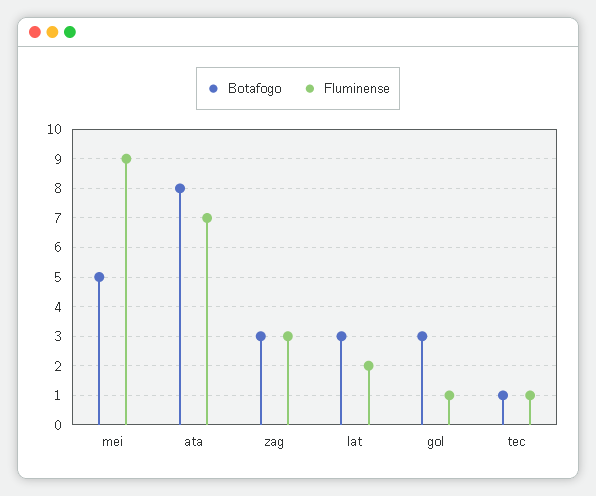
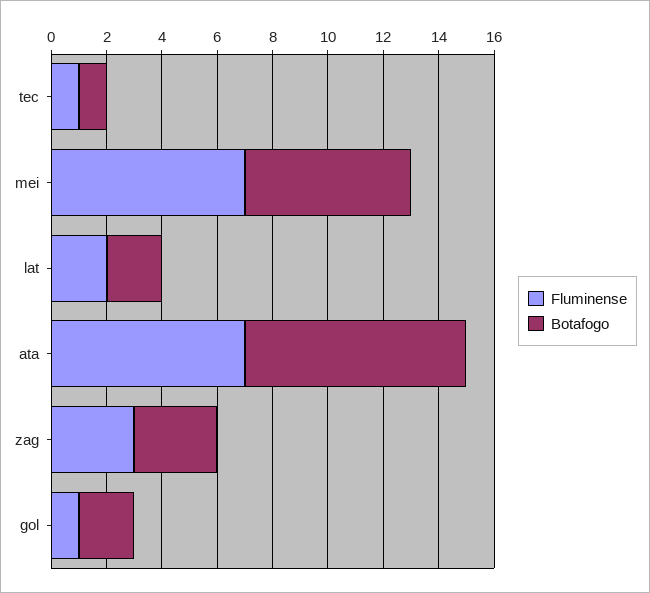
  {
    "Botafogo": {
-     "mei": 5,
+     "mei": 6,
      "ata": 8,
      "zag": 3,
-     "lat": 3,
+     "lat": 2,
-     "gol": 3,
+     "gol": 2,
      "tec": 1
    },
    "Fluminense": {
-     "mei": 9,
+     "mei": 7,
      "ata": 7,
      "zag": 3,
      "lat": 2,
      "gol": 1,
      "tec": 1
    }
  }

